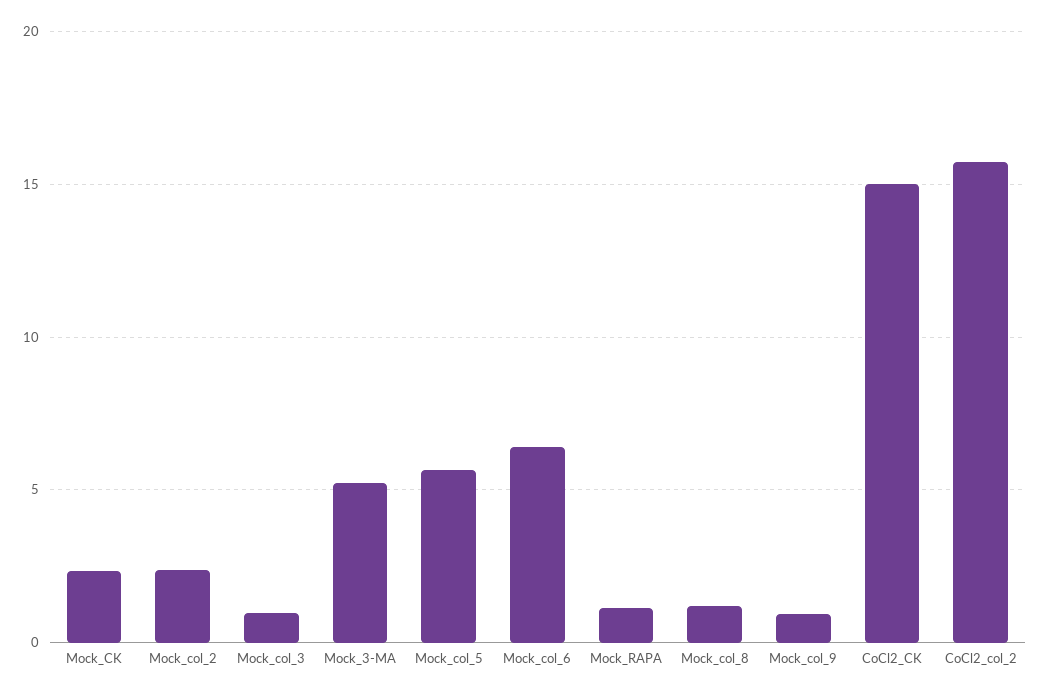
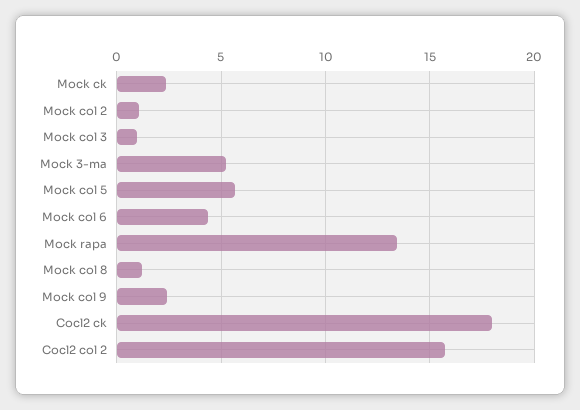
  {
    "Mock_CK": 2.5,
-   "Mock_col_2": 2.5,
+   "Mock_col_2": 1,
    "Mock_col_3": 1,
    "Mock_3-MA": 5,
    "Mock_col_5": 5.5,
-   "Mock_col_6": 6.5,
+   "Mock_col_6": 4.5,
-   "Mock_RAPA": 1,
+   "Mock_RAPA": 13.5,
    "Mock_col_8": 1,
-   "Mock_col_9": 1,
+   "Mock_col_9": 2.5,
-   "CoCl2_CK": 15,
+   "CoCl2_CK": 18,
    "CoCl2_col_2": 15.5
  }

